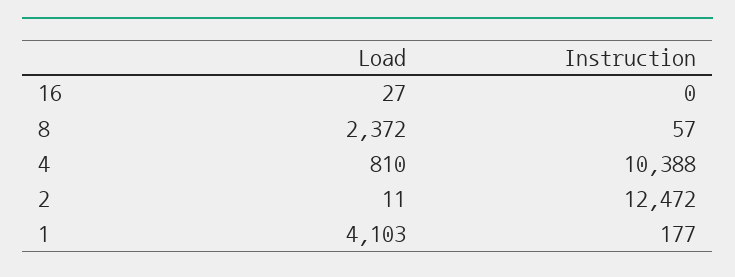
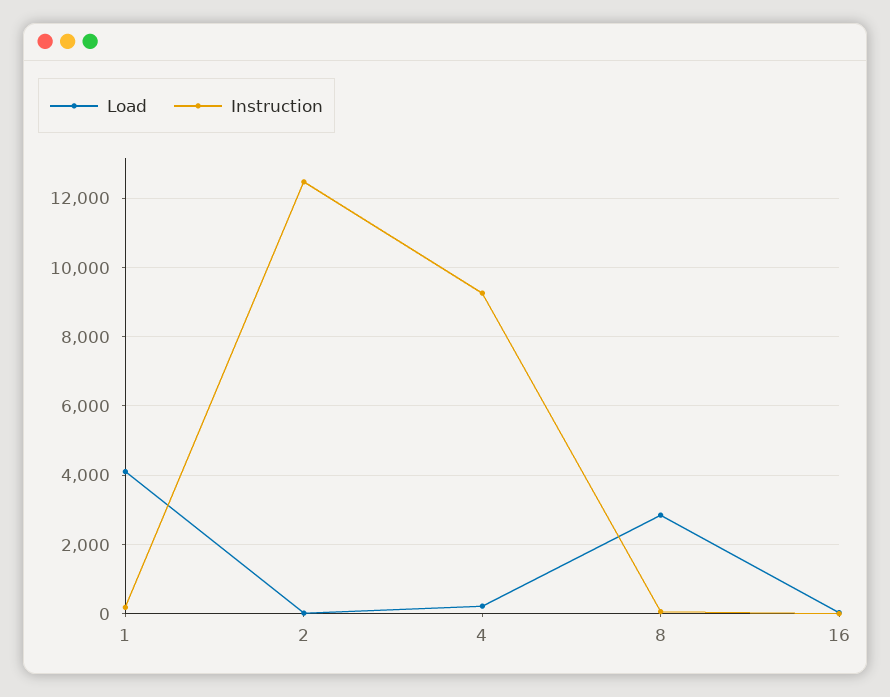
  {
    "Load": {
      "16": 27,
-     "8": 2372,
+     "8": 2800,
-     "4": 810,
+     "4": 200,
      "2": 11,
      "1": 4103
    },
    "Instruction": {
      "16": 0,
      "8": 57,
-     "4": 10388,
+     "4": 9200,
      "2": 12472,
      "1": 177
    }
  }

